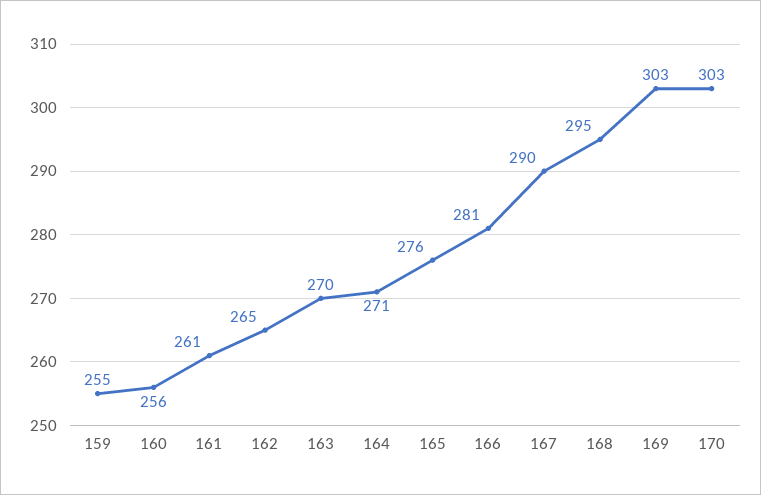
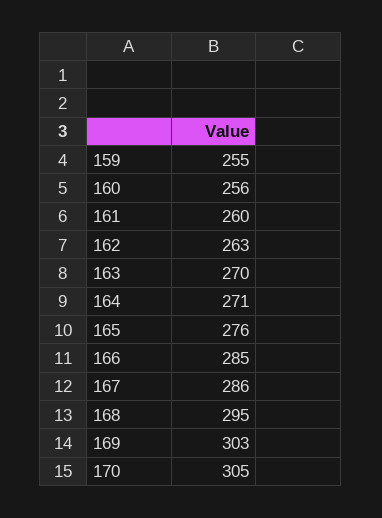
  {
    "159": 255,
    "160": 256,
-   "161": 261,
+   "161": 260,
-   "162": 265,
+   "162": 263,
    "163": 270,
    "164": 271,
    "165": 276,
-   "166": 281,
+   "166": 285,
-   "167": 290,
+   "167": 286,
    "168": 295,
    "169": 303,
-   "170": 303
+   "170": 305
  }

